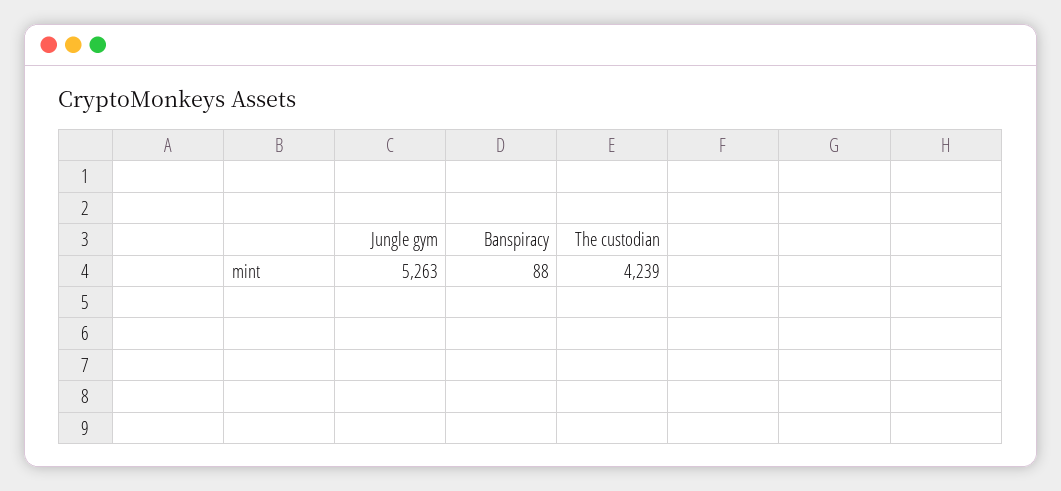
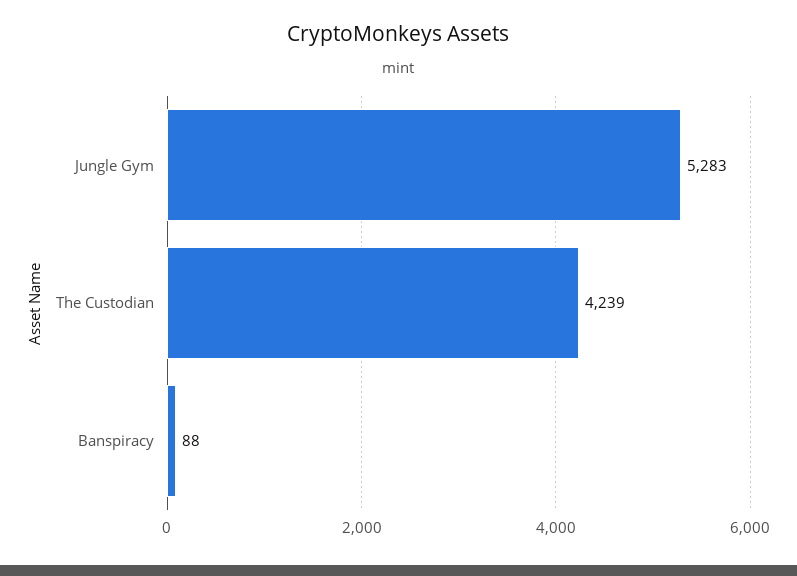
  {
-   "Jungle gym": 5263,
+   "Jungle gym": 5283,
    "Banspiracy": 88,
    "The custodian": 4239
  }

